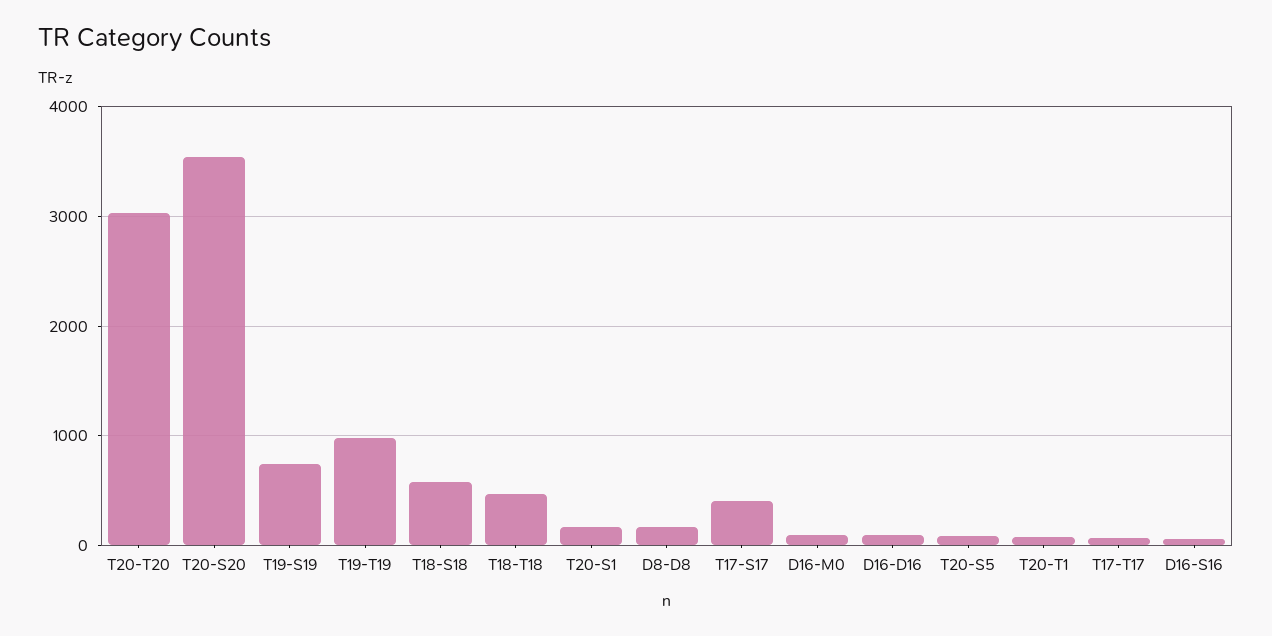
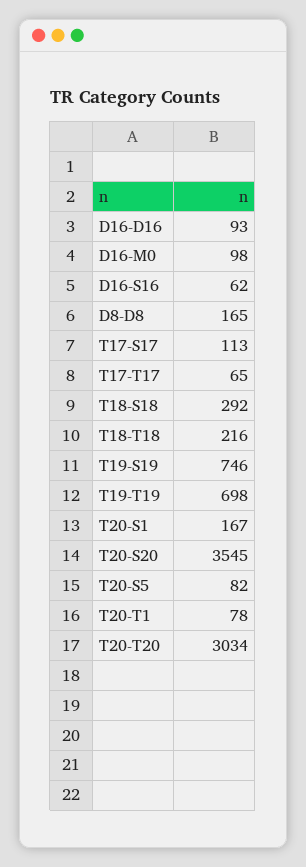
  {
    "T20-T20": 3034,
    "T20-S20": 3545,
    "T19-S19": 746,
-   "T19-T19": 1000,
+   "T19-T19": 698,
-   "T18-S18": 600,
+   "T18-S18": 292,
-   "T18-T18": 500,
+   "T18-T18": 216,
    "T20-S1": 167,
    "D8-D8": 165,
-   "T17-S17": 400,
+   "T17-S17": 113,
    "D16-M0": 98,
    "D16-D16": 93,
    "T20-S5": 82,
    "T20-T1": 78,
    "T17-T17": 65,
    "D16-S16": 62
  }

